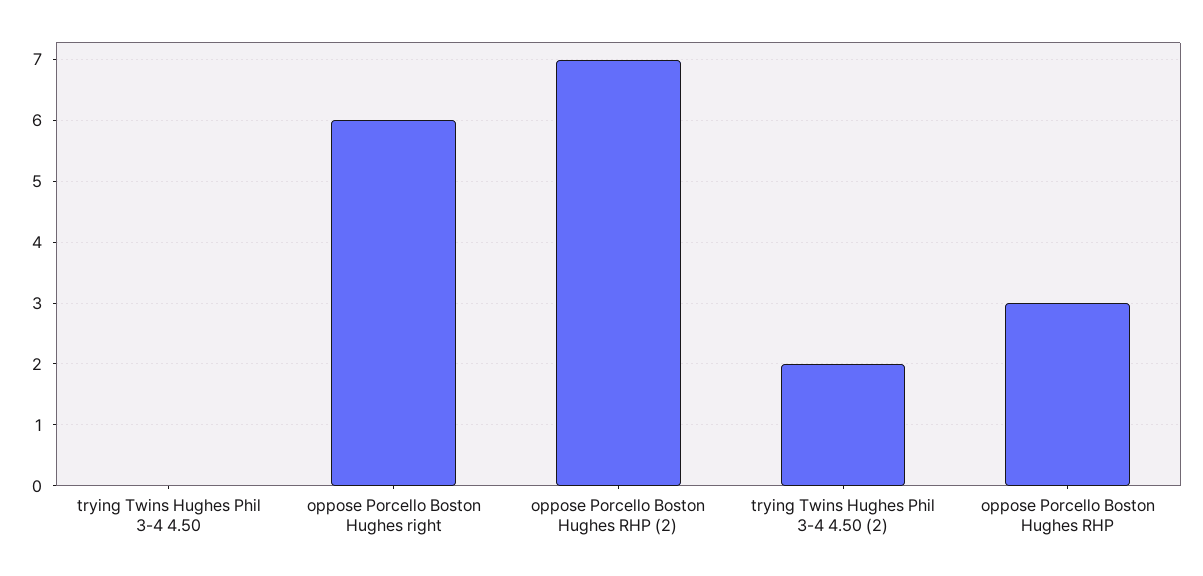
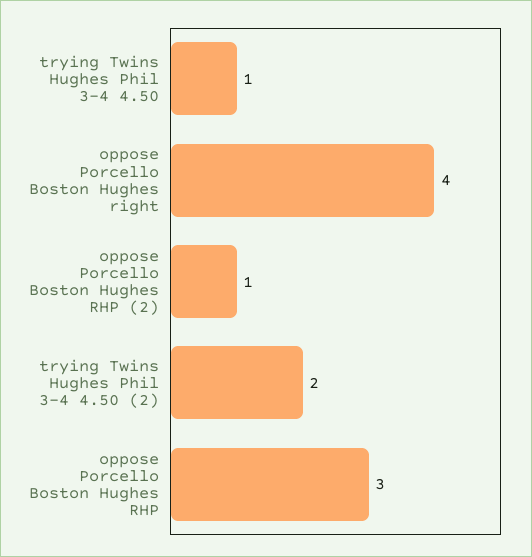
  {
-   "trying Twins Hughes Phil 3-4 4.50": 0,
+   "trying Twins Hughes Phil 3-4 4.50": 1,
-   "oppose Porcello Boston Hughes right": 6,
+   "oppose Porcello Boston Hughes right": 4,
-   "oppose Porcello Boston Hughes RHP (2)": 7,
+   "oppose Porcello Boston Hughes RHP (2)": 1,
    "trying Twins Hughes Phil 3-4 4.50 (2)": 2,
    "oppose Porcello Boston Hughes RHP": 3
  }

